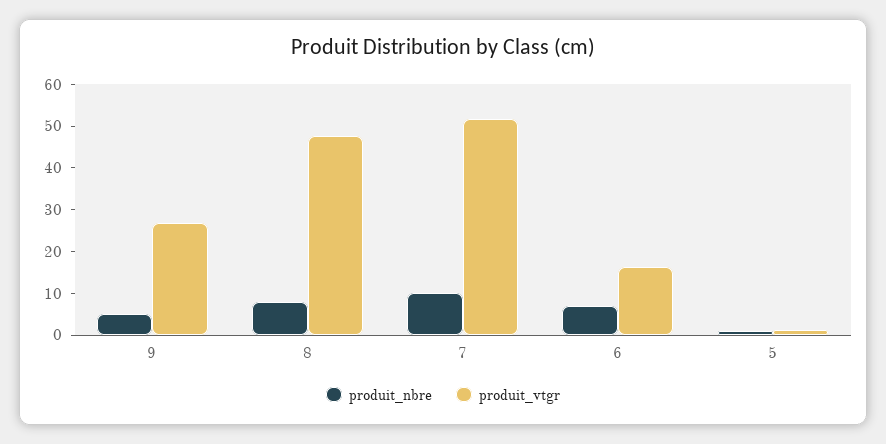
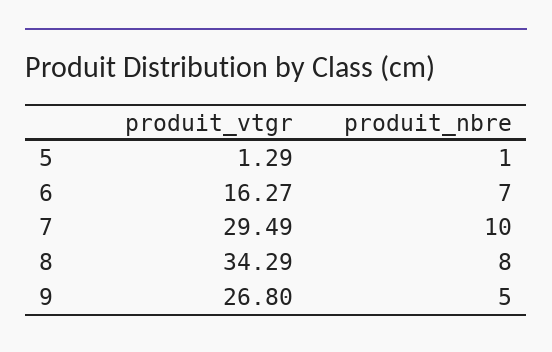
  {
    "produit_nbre": {
      "9": 5,
      "8": 8,
      "7": 10,
      "6": 7,
      "5": 1
    },
    "produit_vtgr": {
      "9": 26.8,
-     "8": 48,
+     "8": 34.29,
-     "7": 52,
+     "7": 29.49,
      "6": 16.27,
      "5": 1.29
    }
  }

